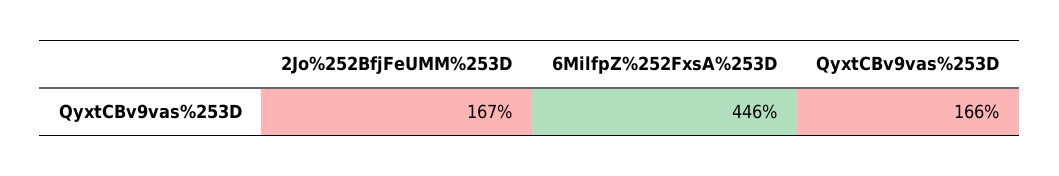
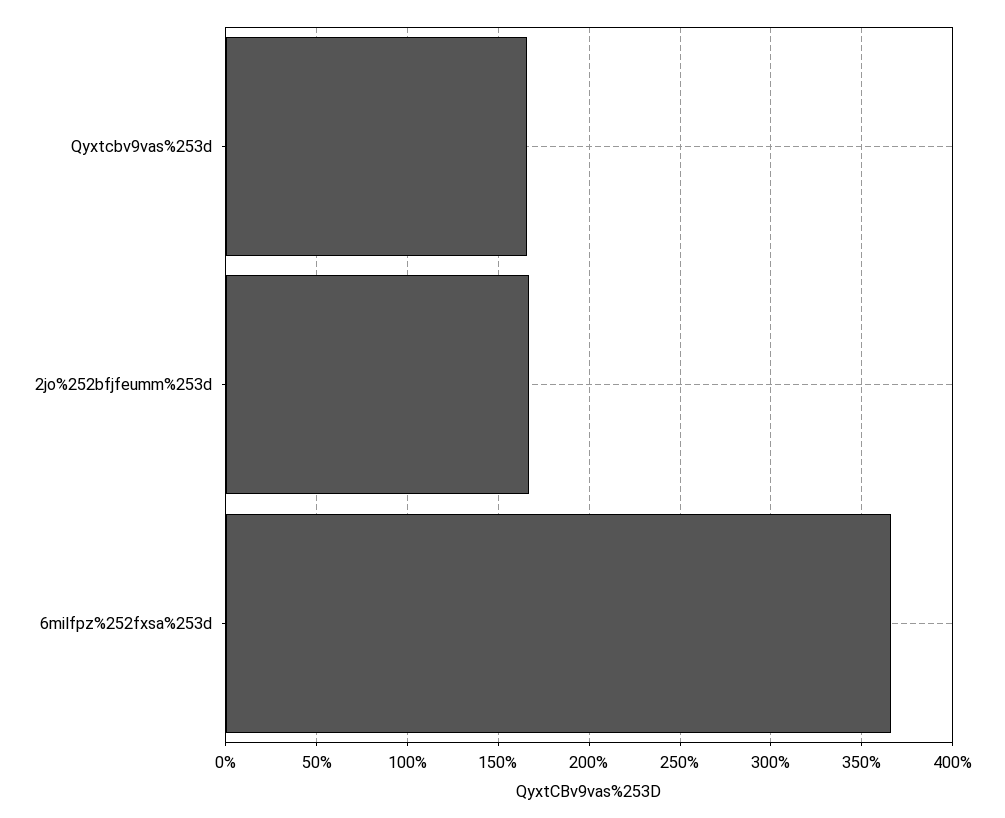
  {
    "2Jo%252BfjFeUMM%253D": 167,
-   "6MilfpZ%252FxsA%253D": 446,
+   "6MilfpZ%252FxsA%253D": 365,
    "QyxtCBv9vas%253D": 166
  }

